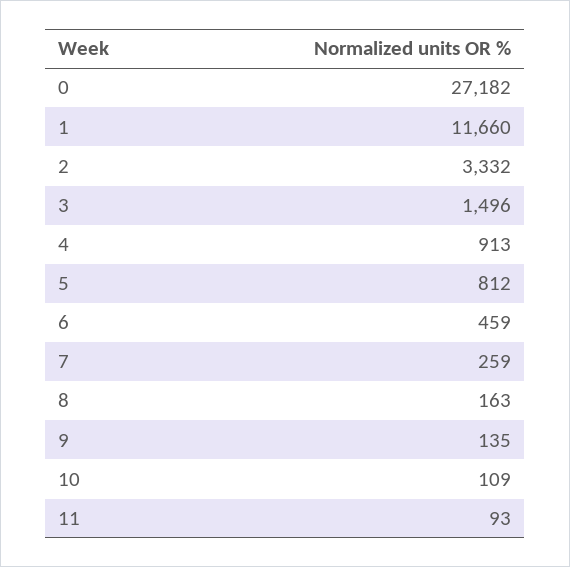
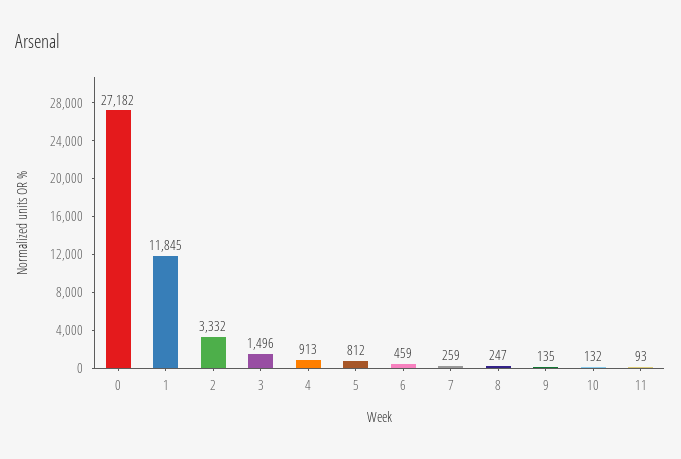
  {
    "0": 27182,
-   "1": 11660,
+   "1": 11845,
    "2": 3332,
    "3": 1496,
    "4": 913,
    "5": 812,
    "6": 459,
    "7": 259,
-   "8": 163,
+   "8": 247,
    "9": 135,
-   "10": 109,
+   "10": 132,
    "11": 93
  }

